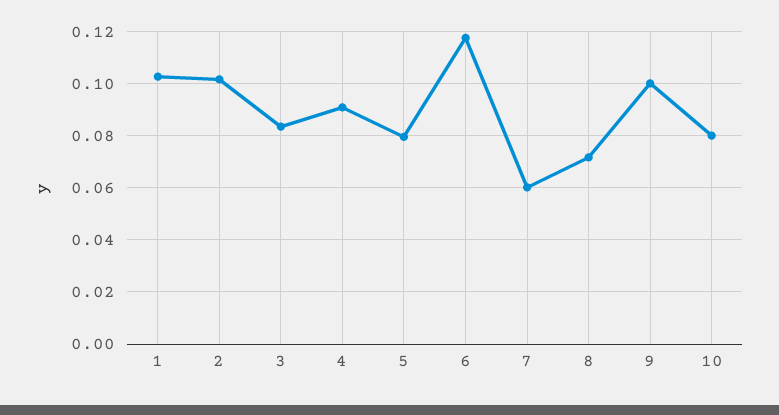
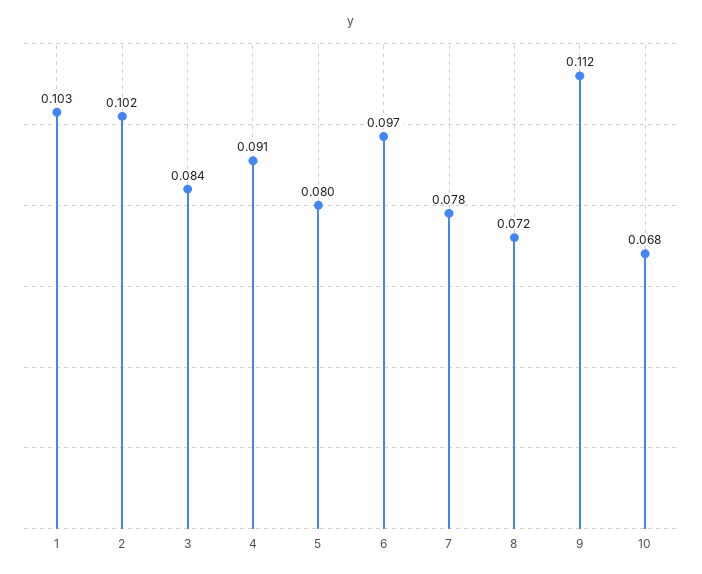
  {
    "1": 0.103,
    "2": 0.102,
    "3": 0.084,
    "4": 0.091,
    "5": 0.08,
-   "6": 0.1175,
+   "6": 0.097,
-   "7": 0.06,
+   "7": 0.078,
    "8": 0.072,
-   "9": 0.1,
+   "9": 0.112,
-   "10": 0.08
+   "10": 0.068
  }

